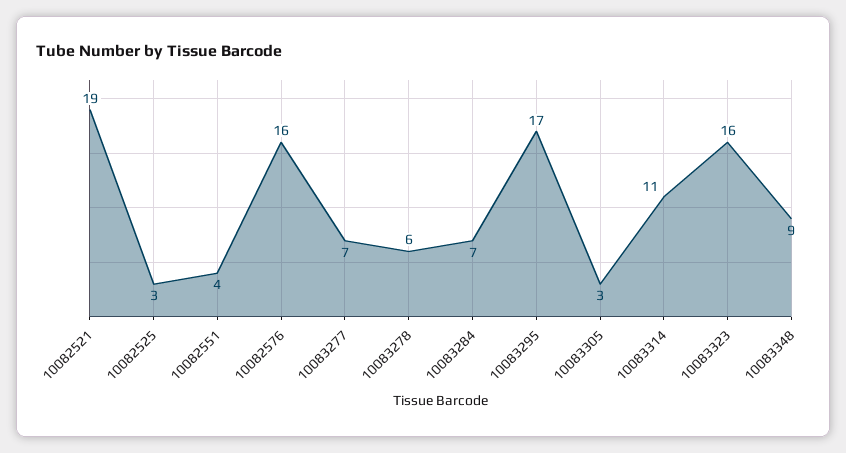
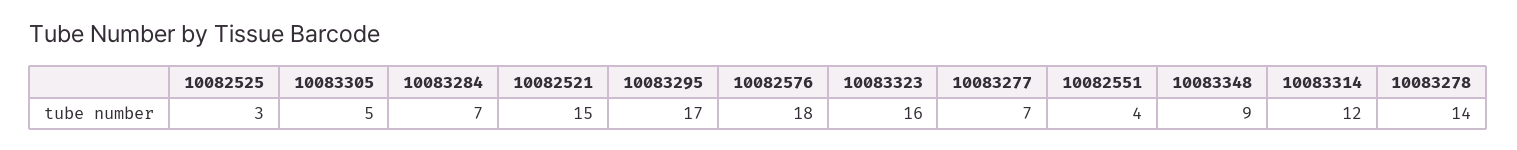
  {
-   "10082521": 19,
+   "10082521": 15,
    "10082525": 3,
    "10082551": 4,
-   "10082576": 16,
+   "10082576": 18,
    "10083277": 7,
-   "10083278": 6,
+   "10083278": 14,
    "10083284": 7,
    "10083295": 17,
-   "10083305": 3,
+   "10083305": 5,
-   "10083314": 11,
+   "10083314": 12,
    "10083323": 16,
    "10083348": 9
  }

